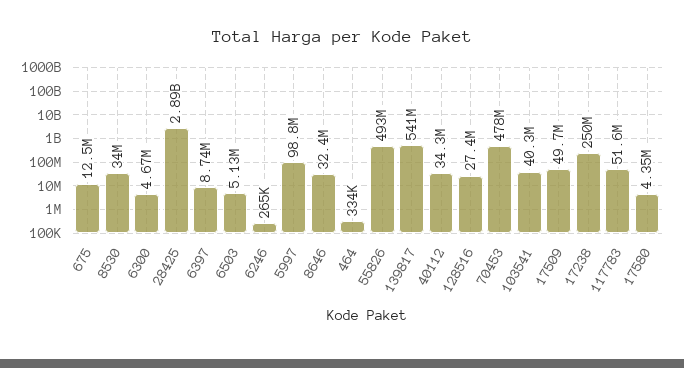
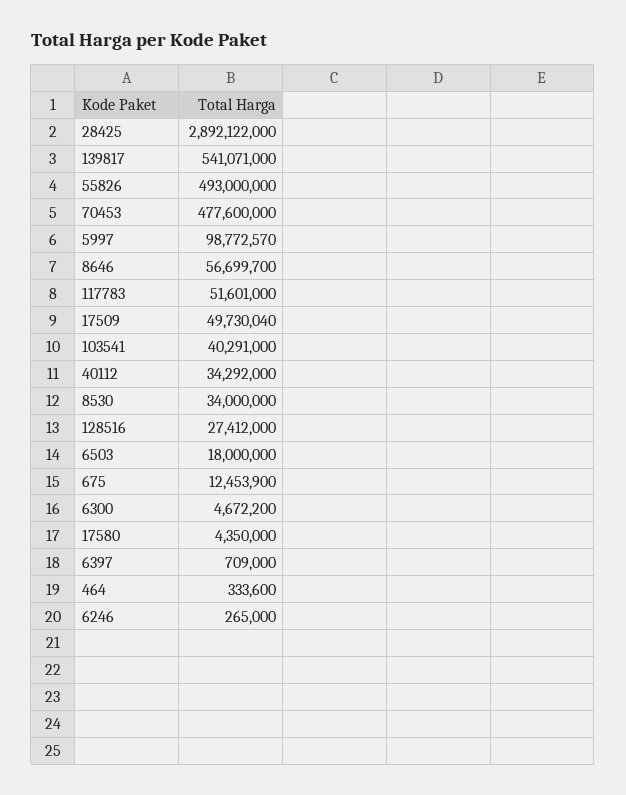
  {
    "675": 12453900,
    "8530": 34000000,
    "6300": 4672200,
    "28425": 2892122000,
-   "6397": 8740000,
+   "6397": 709000,
-   "6503": 5130000,
+   "6503": 18000000,
    "6246": 265000,
    "5997": 98772570,
-   "8646": 32400000,
+   "8646": 56699700,
    "464": 333600,
    "55826": 493000000,
    "139817": 541071000,
    "40112": 34292000,
    "128516": 27412000,
    "70453": 477600000,
    "103541": 40291000,
    "17509": 49730040,
-   "17238": 250000000,
    "117783": 51601000,
    "17580": 4350000
  }

